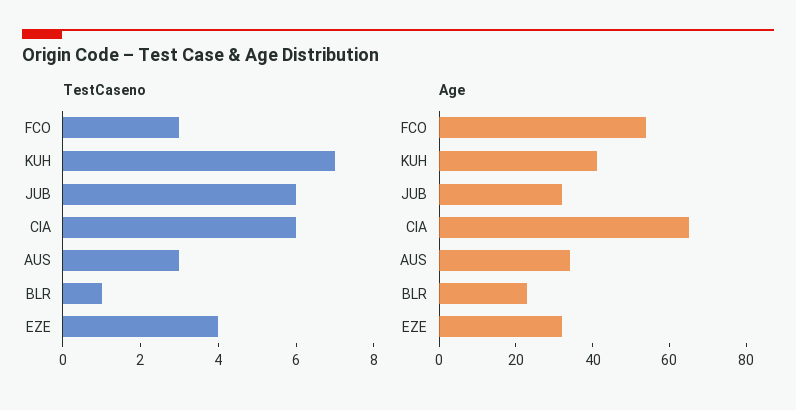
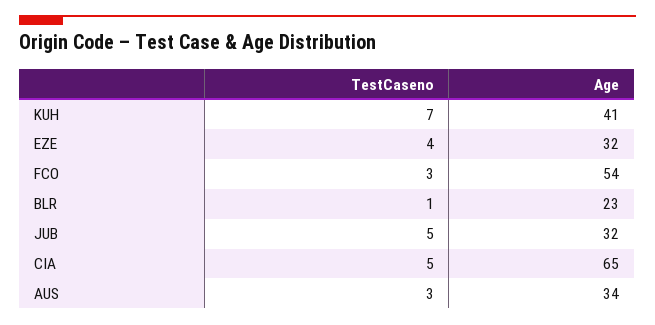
  {
    "TestCaseno": {
      "FCO": 3,
      "KUH": 7,
-     "JUB": 6,
+     "JUB": 5,
-     "CIA": 6,
+     "CIA": 5,
      "AUS": 3,
      "BLR": 1,
      "EZE": 4
    },
    "Age": {
      "FCO": 54,
      "KUH": 41,
      "JUB": 32,
      "CIA": 65,
      "AUS": 34,
      "BLR": 23,
      "EZE": 32
    }
  }

